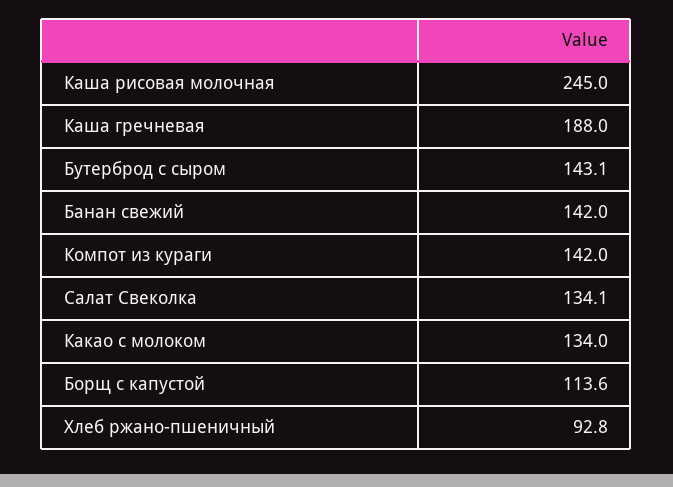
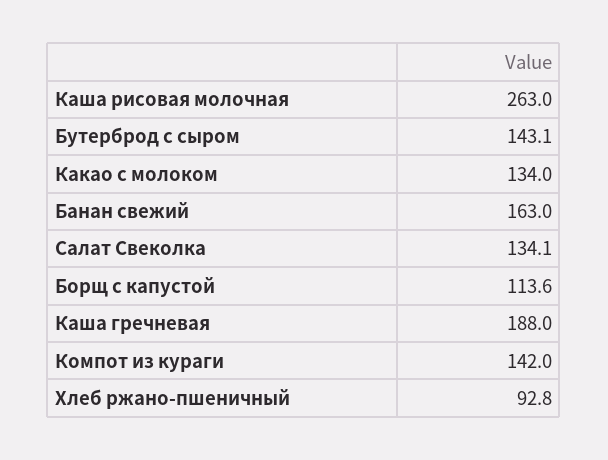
  {
-   "Каша рисовая молочная": 245,
+   "Каша рисовая молочная": 263,
    "Каша гречневая": 188,
    "Бутерброд с сыром": 143.1,
-   "Банан свежий": 142,
+   "Банан свежий": 163,
    "Компот из кураги": 142,
    "Салат Свеколка": 134.1,
    "Какао с молоком": 134,
    "Борщ с капустой": 113.6,
    "Хлеб ржано-пшеничный": 92.8
  }

